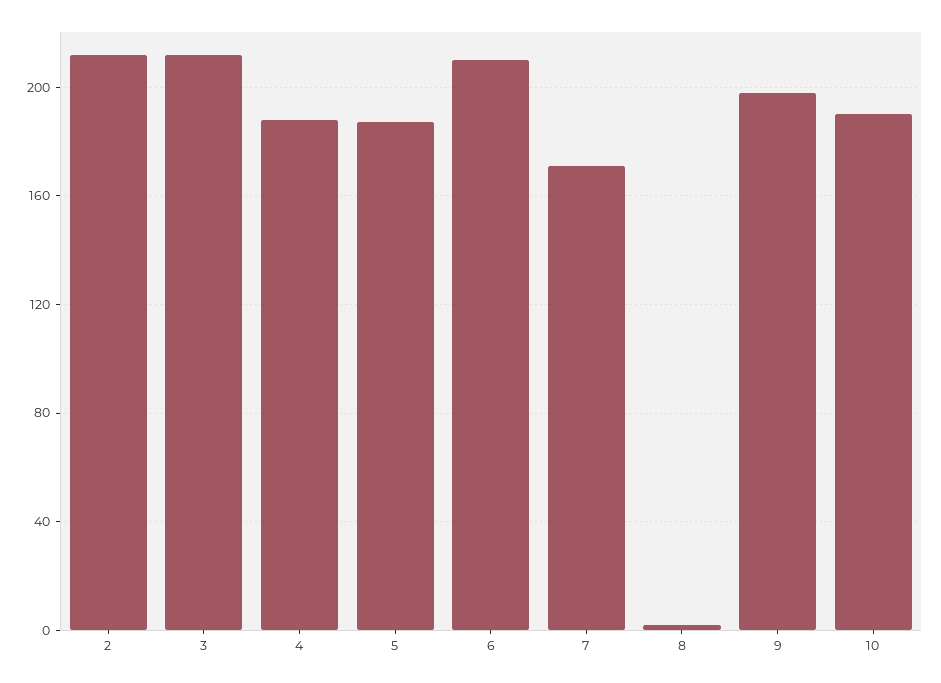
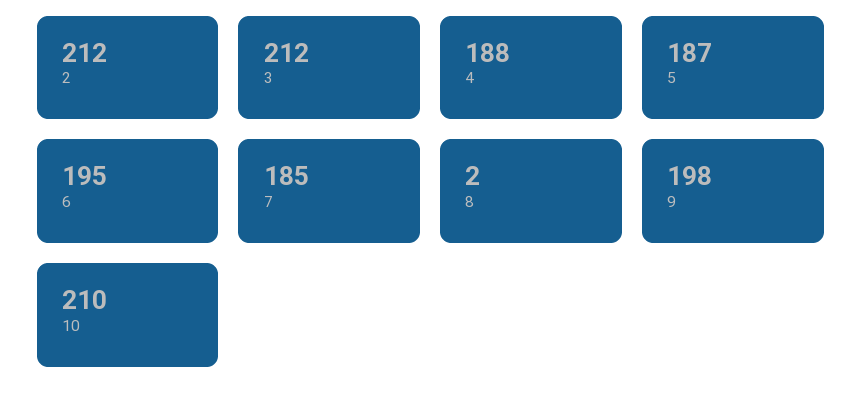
  {
    "2": 212,
    "3": 212,
    "4": 188,
    "5": 187,
-   "6": 210,
+   "6": 195,
-   "7": 170,
+   "7": 185,
    "8": 2,
    "9": 198,
-   "10": 190
+   "10": 210
  }

